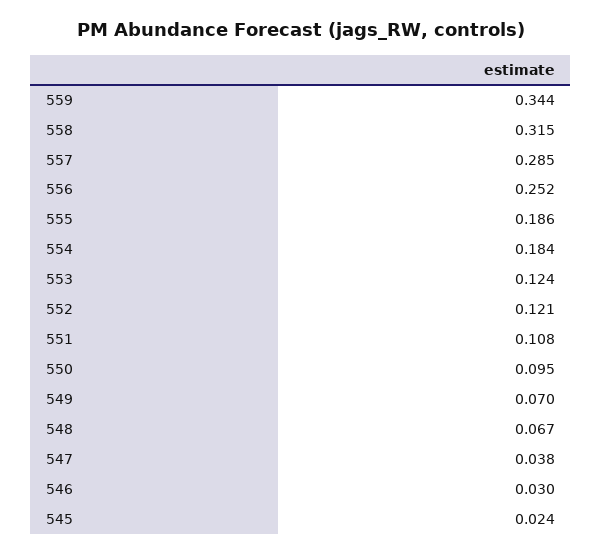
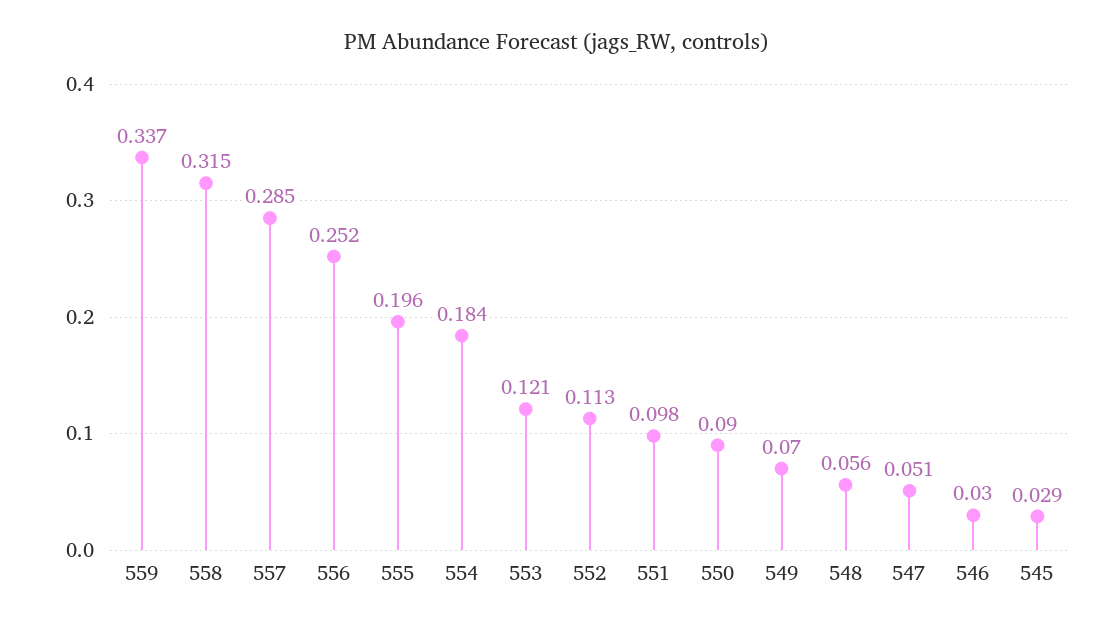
  {
-   "559": 0.344,
+   "559": 0.337,
    "558": 0.315,
    "557": 0.285,
    "556": 0.252,
-   "555": 0.186,
+   "555": 0.196,
    "554": 0.184,
-   "553": 0.124,
+   "553": 0.121,
-   "552": 0.121,
+   "552": 0.113,
-   "551": 0.108,
+   "551": 0.098,
-   "550": 0.095,
+   "550": 0.09,
    "549": 0.07,
-   "548": 0.067,
+   "548": 0.056,
-   "547": 0.038,
+   "547": 0.051,
    "546": 0.03,
-   "545": 0.024
+   "545": 0.029
  }

